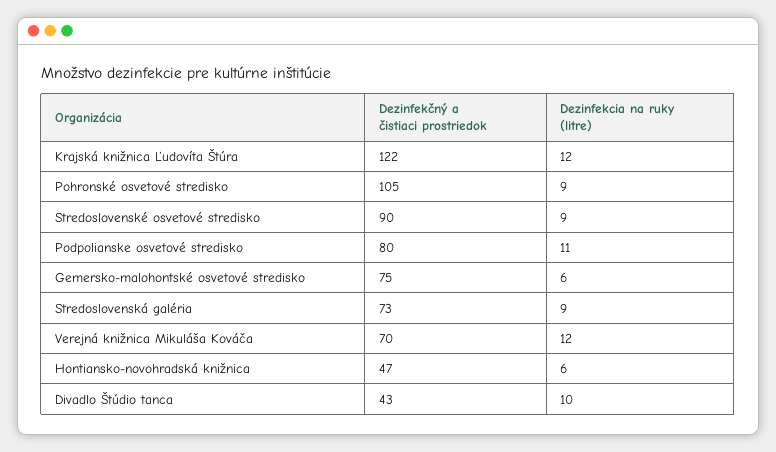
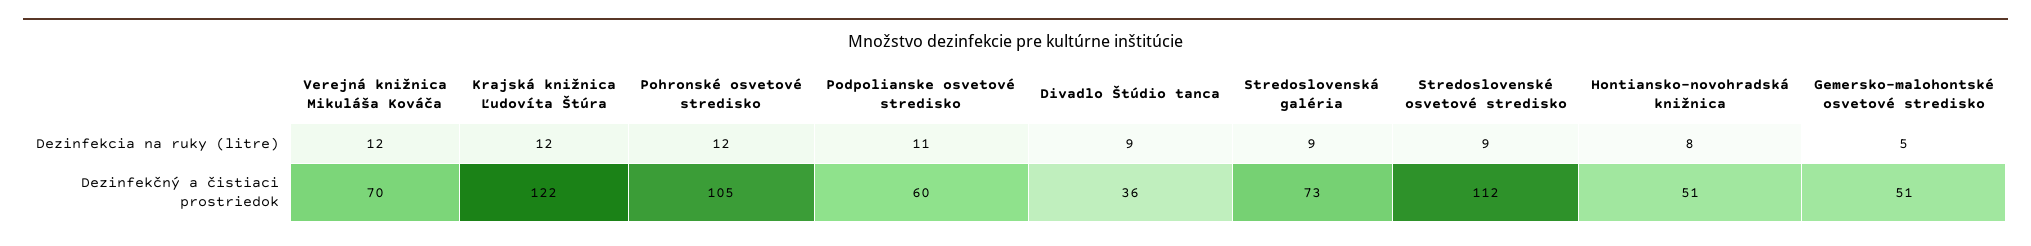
  {
    "Dezinfekčný a čistiaci prostriedok": {
      "Krajská knižnica Ľudovíta Štúra": 122,
      "Pohronské osvetové stredisko": 105,
-     "Stredoslovenské osvetové stredisko": 90,
+     "Stredoslovenské osvetové stredisko": 112,
-     "Podpolianske osvetové stredisko": 80,
+     "Podpolianske osvetové stredisko": 60,
-     "Gemersko-malohontské osvetové stredisko": 75,
+     "Gemersko-malohontské osvetové stredisko": 51,
      "Stredoslovenská galéria": 73,
      "Verejná knižnica Mikuláša Kováča": 70,
-     "Hontiansko-novohradská knižnica": 47,
+     "Hontiansko-novohradská knižnica": 51,
-     "Divadlo Štúdio tanca": 43
+     "Divadlo Štúdio tanca": 36
    },
    "Dezinfekcia na ruky (litre)": {
      "Krajská knižnica Ľudovíta Štúra": 12,
-     "Pohronské osvetové stredisko": 9,
+     "Pohronské osvetové stredisko": 12,
      "Stredoslovenské osvetové stredisko": 9,
      "Podpolianske osvetové stredisko": 11,
-     "Gemersko-malohontské osvetové stredisko": 6,
+     "Gemersko-malohontské osvetové stredisko": 5,
      "Stredoslovenská galéria": 9,
      "Verejná knižnica Mikuláša Kováča": 12,
-     "Hontiansko-novohradská knižnica": 6,
+     "Hontiansko-novohradská knižnica": 8,
-     "Divadlo Štúdio tanca": 10
+     "Divadlo Štúdio tanca": 9
    }
  }

